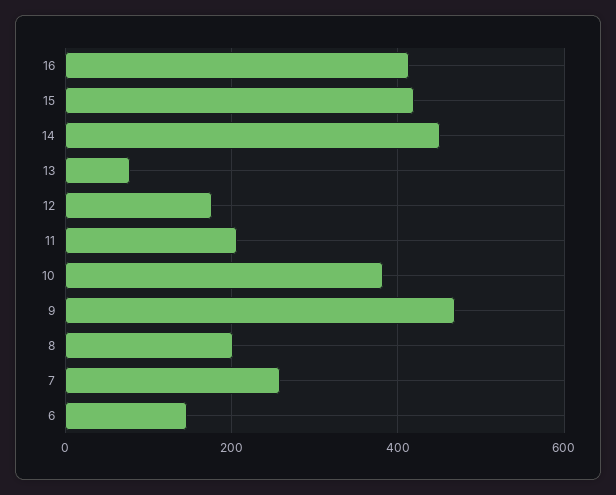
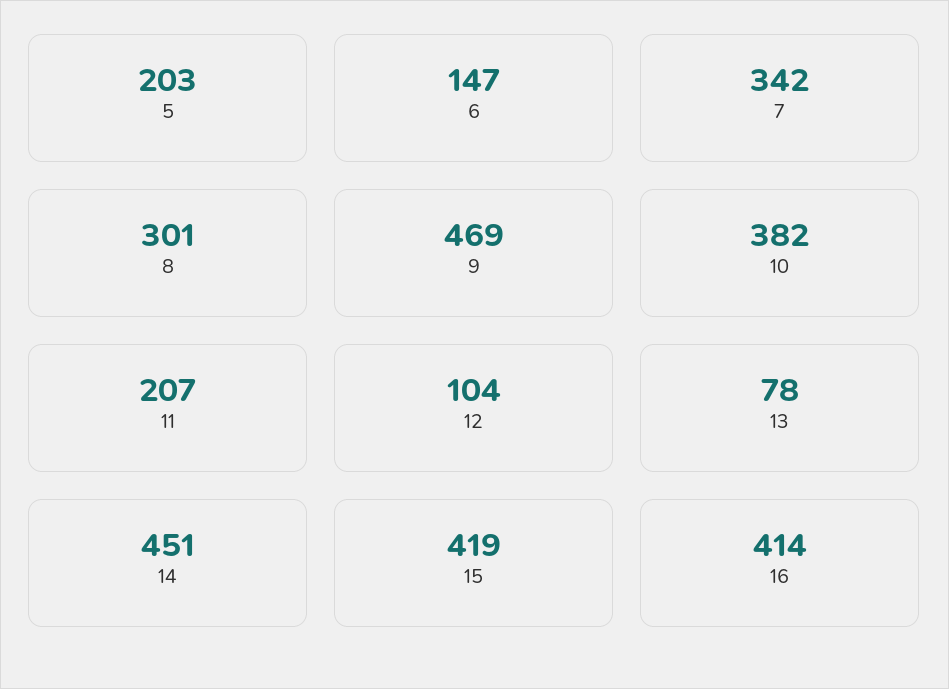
  {
    "16": 414,
    "15": 419,
    "14": 451,
    "13": 78,
-   "12": 180,
+   "12": 104,
    "11": 207,
    "10": 382,
    "9": 469,
-   "8": 200,
+   "8": 301,
-   "7": 260,
+   "7": 342,
-   "6": 147
+   "6": 147,
+   "5": 203
  }

